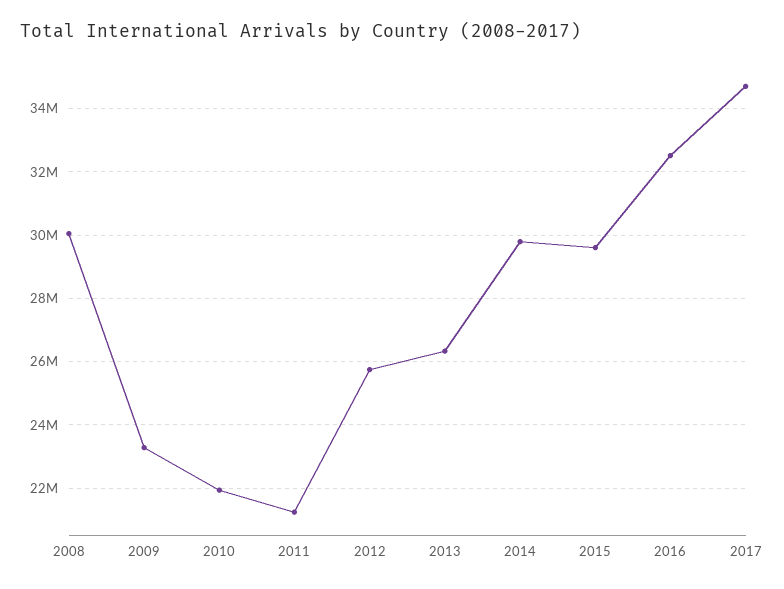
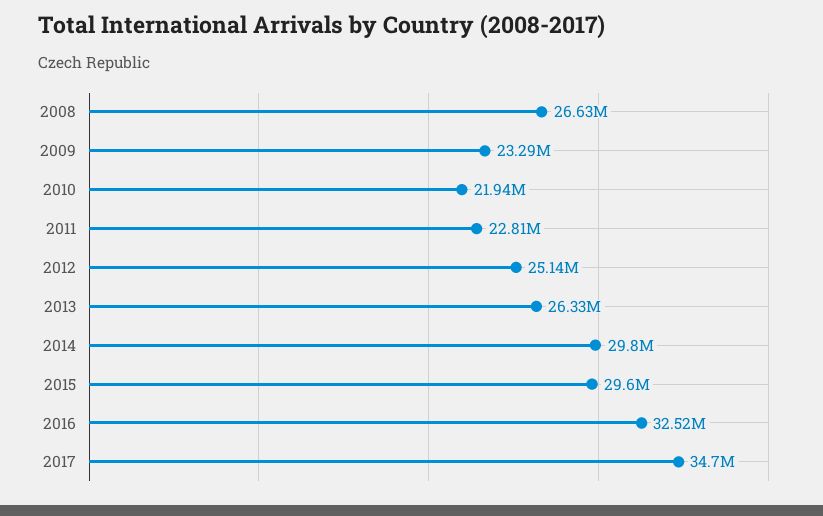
  {
-   "2008": 30000000,
+   "2008": 26630000,
    "2009": 23290000,
    "2010": 21940000,
-   "2011": 21200000,
+   "2011": 22810000,
-   "2012": 25800000,
+   "2012": 25140000,
    "2013": 26330000,
    "2014": 29800000,
    "2015": 29600000,
    "2016": 32520000,
    "2017": 34700000
  }

